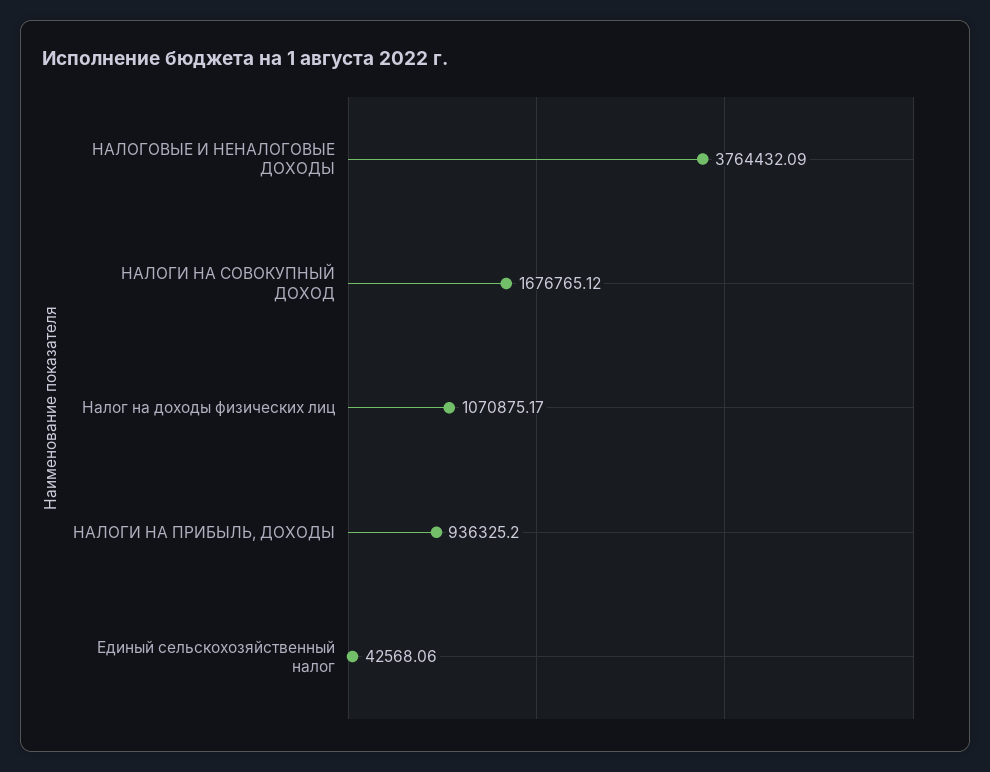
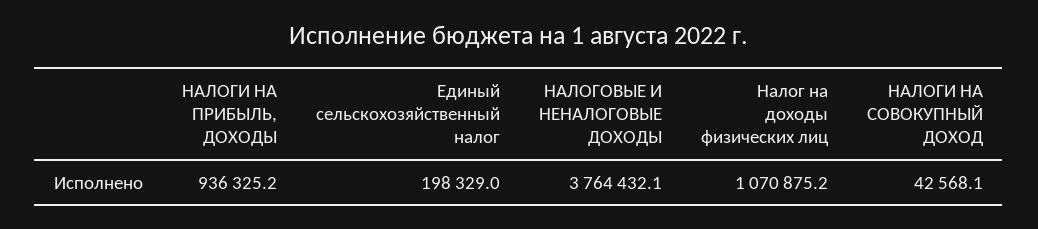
  {
    "НАЛОГОВЫЕ И НЕНАЛОГОВЫЕ ДОХОДЫ": 3764432.09,
-   "НАЛОГИ НА СОВОКУПНЫЙ ДОХОД": 1676765.12,
+   "НАЛОГИ НА СОВОКУПНЫЙ ДОХОД": 42568.1,
    "Налог на доходы физических лиц": 1070875.17,
    "НАЛОГИ НА ПРИБЫЛЬ, ДОХОДЫ": 936325.2,
-   "Единый сельскохозяйственный налог": 42568.06
+   "Единый сельскохозяйственный налог": 198329
  }

